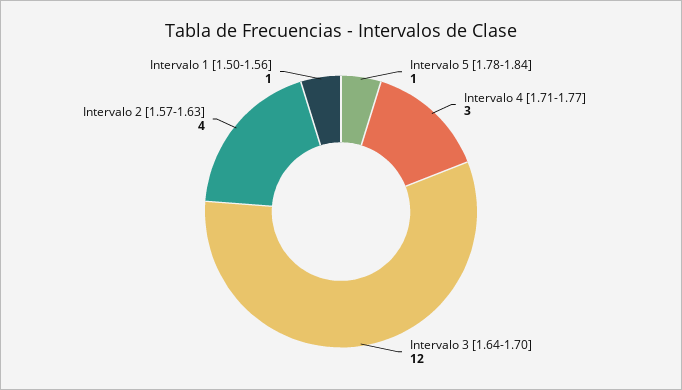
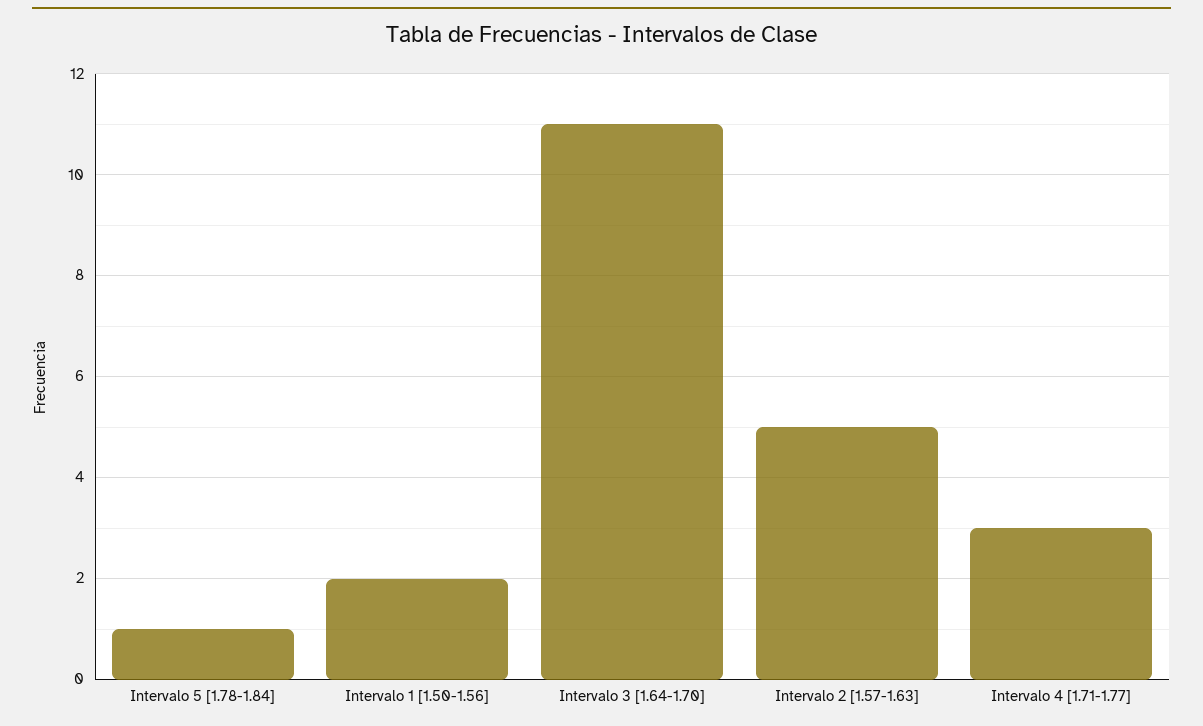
  {
    "Intervalo 5 [1.78-1.84]": 1,
    "Intervalo 4 [1.71-1.77]": 3,
-   "Intervalo 3 [1.64-1.70]": 12,
+   "Intervalo 3 [1.64-1.70]": 11,
-   "Intervalo 2 [1.57-1.63]": 4,
+   "Intervalo 2 [1.57-1.63]": 5,
-   "Intervalo 1 [1.50-1.56]": 1
+   "Intervalo 1 [1.50-1.56]": 2
  }

